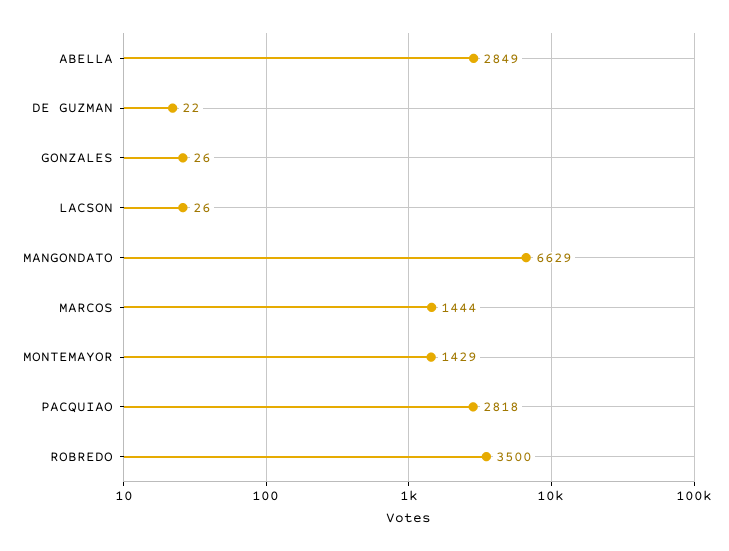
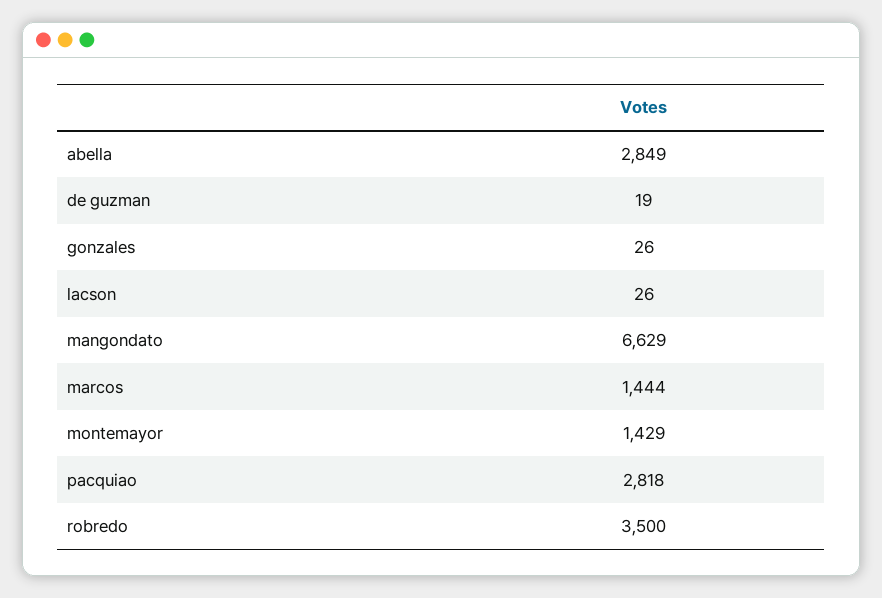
  {
    "ABELLA": 2849,
-   "DE GUZMAN": 22,
+   "DE GUZMAN": 19,
    "GONZALES": 26,
    "LACSON": 26,
    "MANGONDATO": 6629,
    "MARCOS": 1444,
    "MONTEMAYOR": 1429,
    "PACQUIAO": 2818,
    "ROBREDO": 3500
  }

